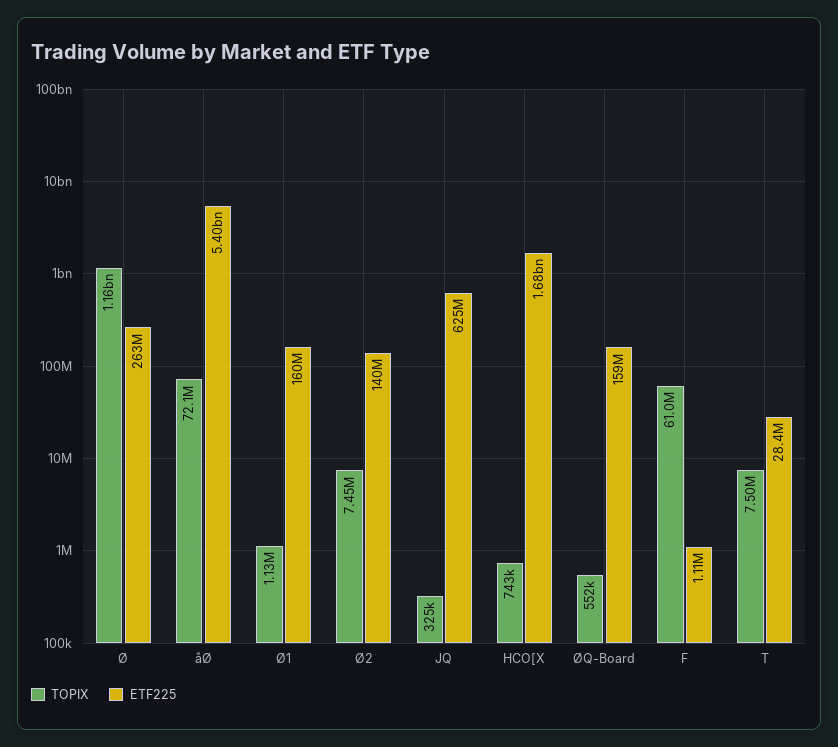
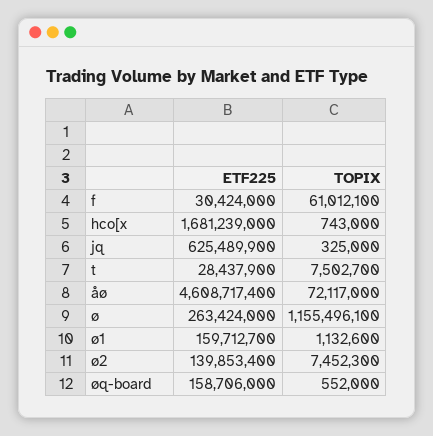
  {
    "TOPIX": {
      "Ø": 1155496100,
      "åØ": 72117000,
      "Ø1": 1132600,
      "Ø2": 7452300,
      "JQ": 325000,
      "HCO[X": 743000,
      "ØQ-Board": 552000,
      "F": 61012100,
      "T": 7502700
    },
    "ETF225": {
      "Ø": 263424000,
-     "åØ": 5400000000,
+     "åØ": 4608717400,
      "Ø1": 159712700,
      "Ø2": 139853400,
      "JQ": 625489900,
      "HCO[X": 1681239000,
      "ØQ-Board": 158706000,
-     "F": 1110000,
+     "F": 30424000,
      "T": 28437900
    }
  }

